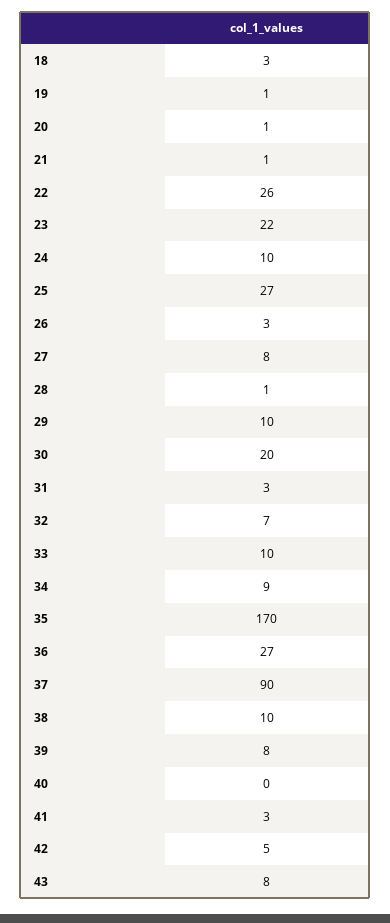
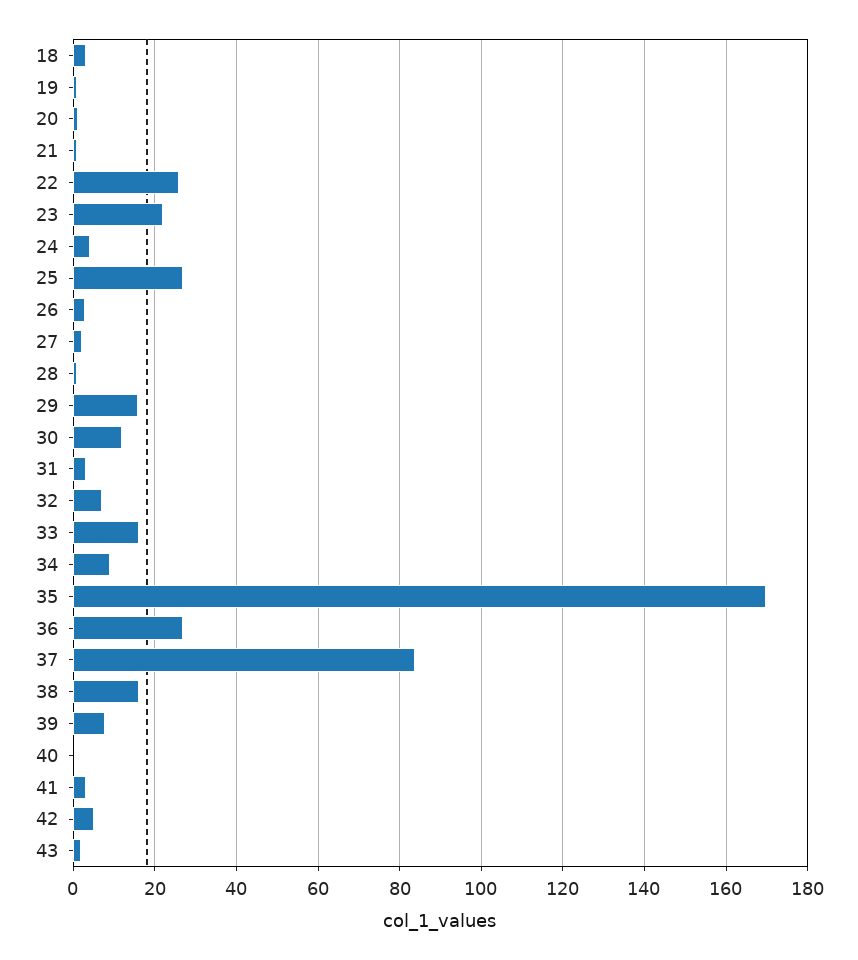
  {
    "18": 3,
    "19": 1,
    "20": 1,
    "21": 1,
    "22": 26,
    "23": 22,
-   "24": 10,
+   "24": 4,
    "25": 27,
    "26": 3,
-   "27": 8,
+   "27": 2,
    "28": 1,
-   "29": 10,
+   "29": 16,
-   "30": 20,
+   "30": 12,
    "31": 3,
    "32": 7,
-   "33": 10,
+   "33": 16,
    "34": 9,
    "35": 170,
    "36": 27,
-   "37": 90,
+   "37": 84,
-   "38": 10,
+   "38": 16,
    "39": 8,
    "40": 0,
    "41": 3,
    "42": 5,
-   "43": 8
+   "43": 2
  }

